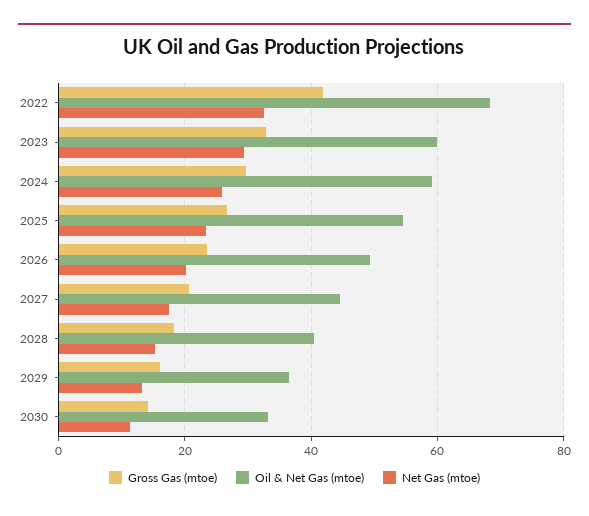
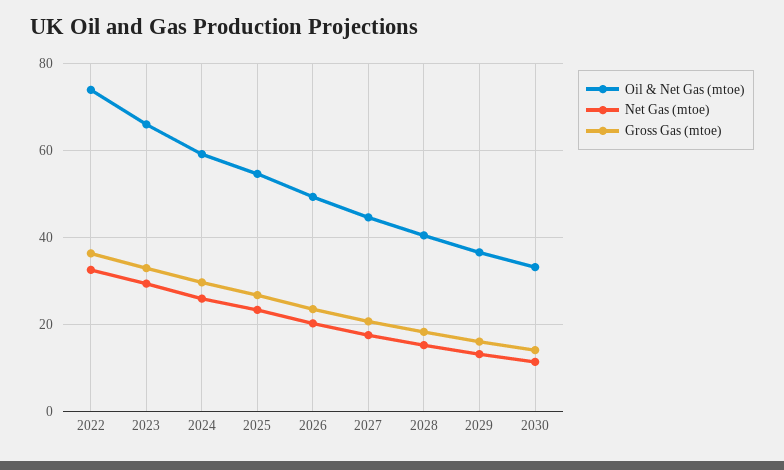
  {
    "Gross Gas (mtoe)": {
-     "2022": 42,
+     "2022": 36,
      "2023": 32,
      "2024": 30,
      "2025": 26,
      "2026": 24,
      "2027": 20,
      "2028": 18,
      "2029": 16,
      "2030": 14
    },
    "Oil & Net Gas (mtoe)": {
-     "2022": 68,
+     "2022": 74,
-     "2023": 60,
+     "2023": 66,
      "2024": 60,
      "2025": 54,
      "2026": 50,
      "2027": 44,
      "2028": 40,
      "2029": 36,
      "2030": 34
    },
    "Net Gas (mtoe)": {
      "2022": 32,
      "2023": 30,
      "2024": 26,
      "2025": 24,
      "2026": 20,
      "2027": 18,
      "2028": 16,
      "2029": 14,
      "2030": 12
    }
  }

